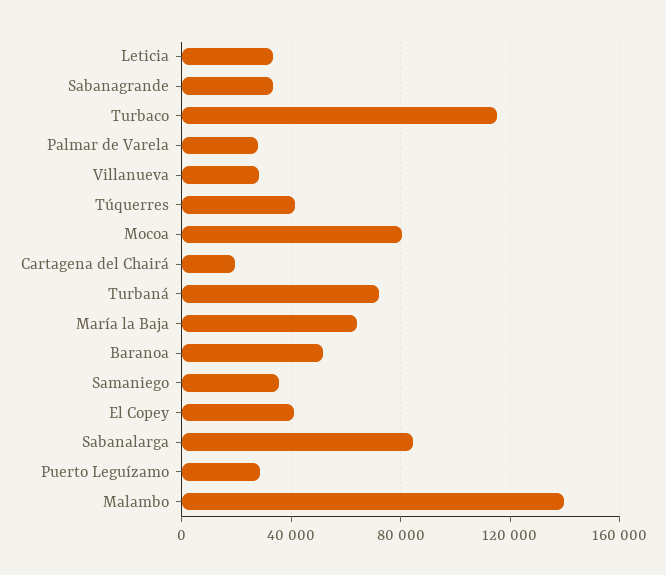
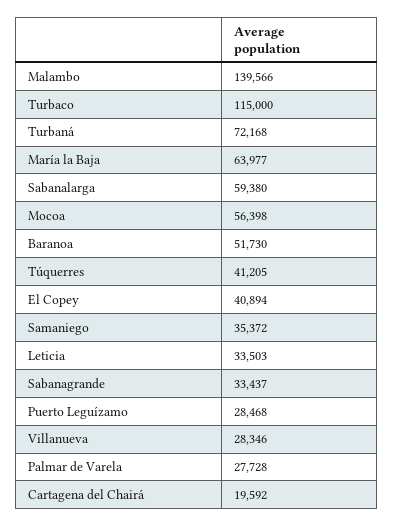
  {
    "Leticia": 33503,
    "Sabanagrande": 33437,
    "Turbaco": 115000,
    "Palmar de Varela": 27728,
    "Villanueva": 28346,
    "Túquerres": 41205,
-   "Mocoa": 80000,
+   "Mocoa": 56398,
    "Cartagena del Chairá": 19592,
    "Turbaná": 72168,
    "María la Baja": 63977,
    "Baranoa": 51730,
    "Samaniego": 35372,
    "El Copey": 40894,
-   "Sabanalarga": 85000,
+   "Sabanalarga": 59380,
    "Puerto Leguízamo": 28468,
    "Malambo": 139566
  }

